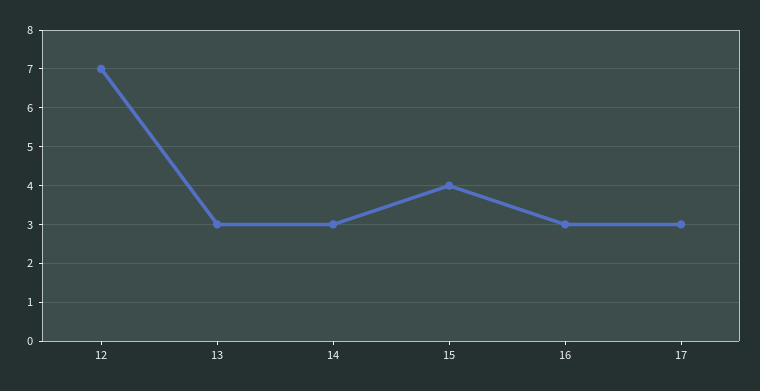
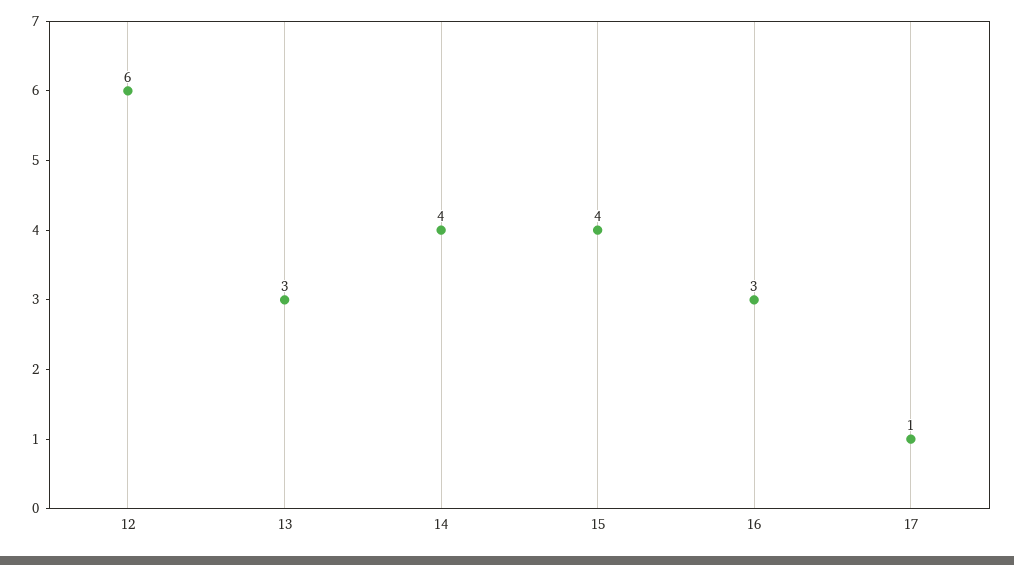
  {
-   "12": 7,
+   "12": 6,
    "13": 3,
-   "14": 3,
+   "14": 4,
    "15": 4,
    "16": 3,
-   "17": 3
+   "17": 1
  }

